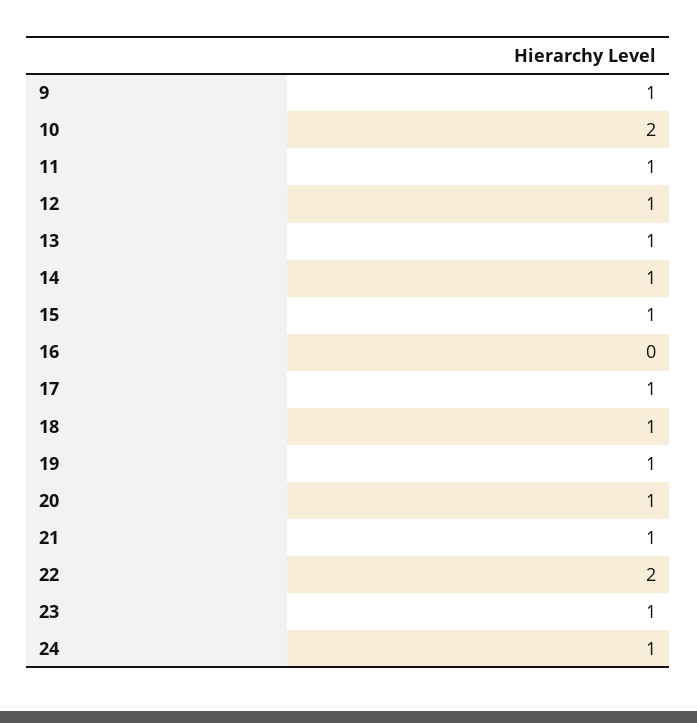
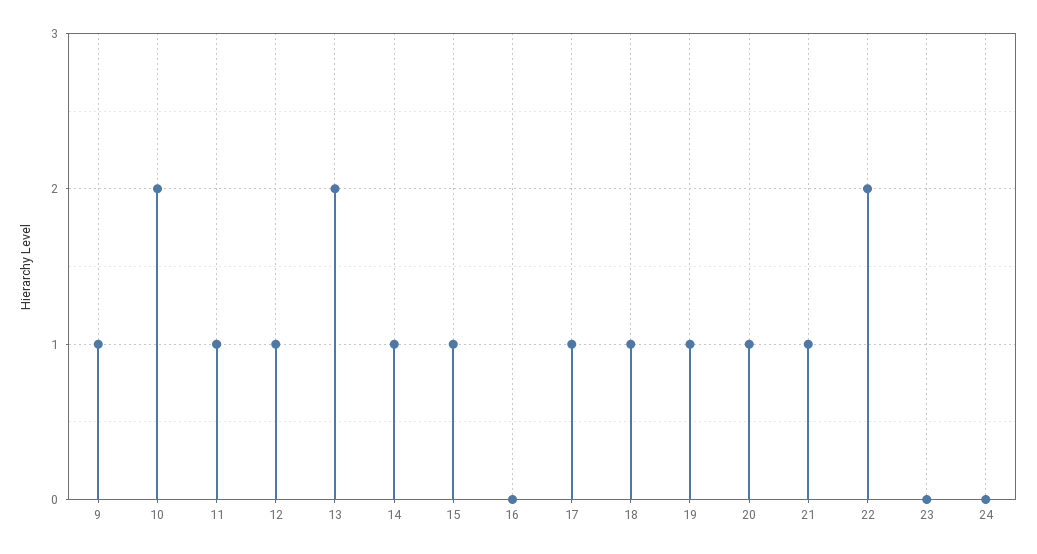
  {
    "9": 1,
    "10": 2,
    "11": 1,
    "12": 1,
-   "13": 1,
+   "13": 2,
    "14": 1,
    "15": 1,
    "16": 0,
    "17": 1,
    "18": 1,
    "19": 1,
    "20": 1,
    "21": 1,
    "22": 2,
-   "23": 1,
+   "23": 0,
-   "24": 1
+   "24": 0
  }

